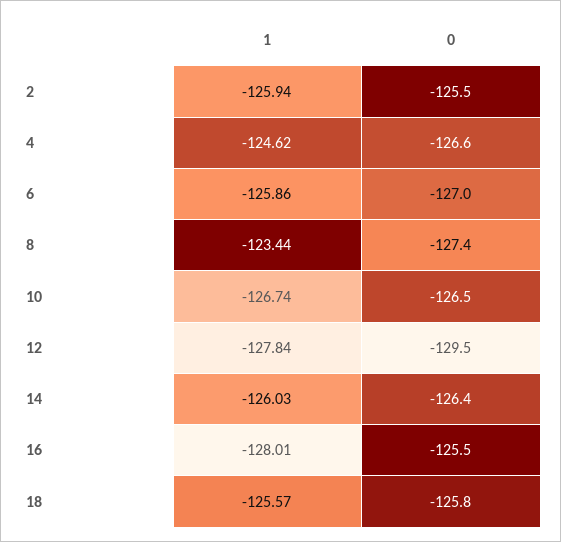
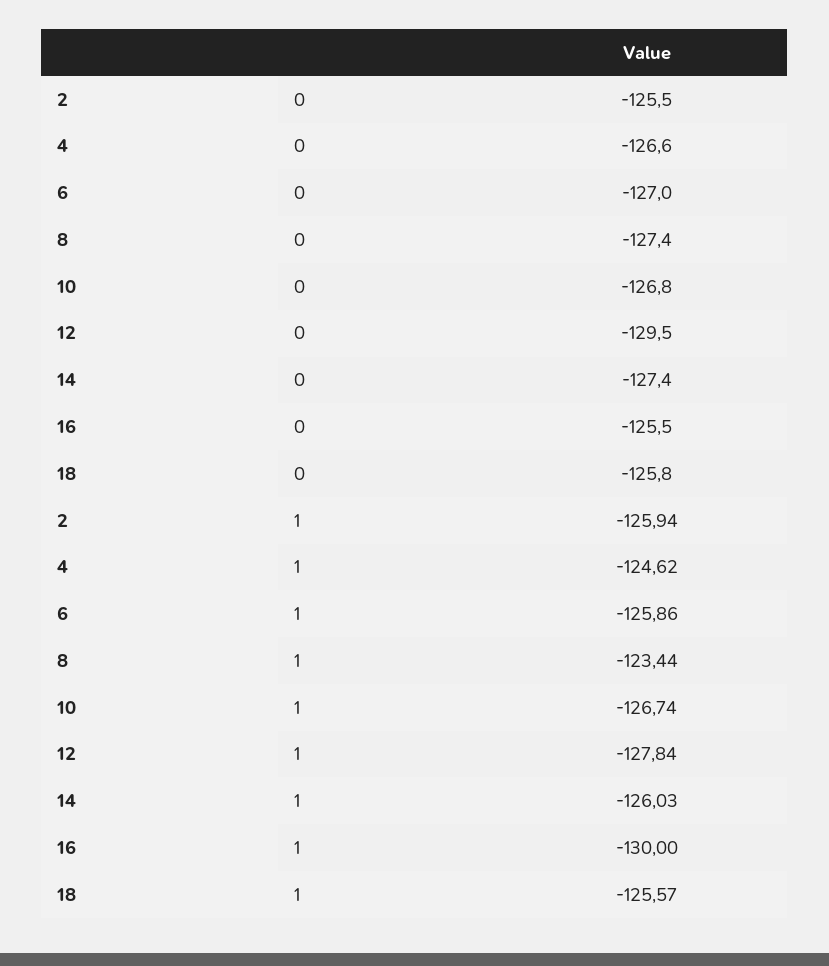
  {
    "1": {
      "2": -125.94,
      "4": -124.62,
      "6": -125.86,
      "8": -123.44,
      "10": -126.74,
      "12": -127.84,
      "14": -126.03,
-     "16": -128.01,
+     "16": -130,
      "18": -125.57
    },
    "0": {
      "2": -125.5,
      "4": -126.6,
      "6": -127,
      "8": -127.4,
-     "10": -126.5,
+     "10": -126.8,
      "12": -129.5,
-     "14": -126.4,
+     "14": -127.4,
      "16": -125.5,
      "18": -125.8
    }
  }

